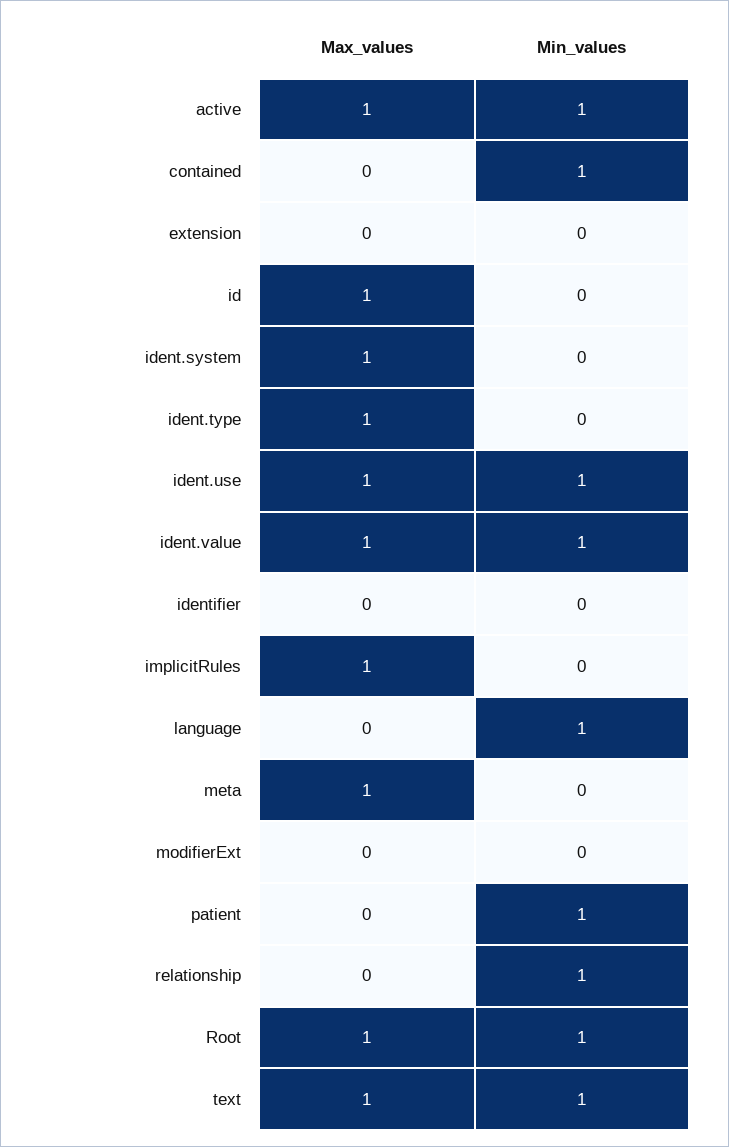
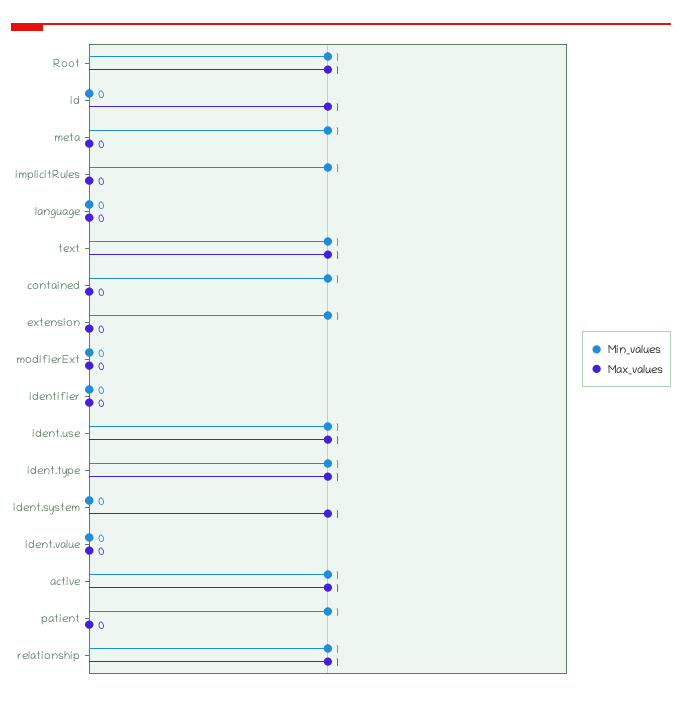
  {
    "Max_values": {
      "active": 1,
      "contained": 0,
      "extension": 0,
      "id": 1,
      "ident.system": 1,
      "ident.type": 1,
      "ident.use": 1,
-     "ident.value": 1,
+     "ident.value": 0,
      "identifier": 0,
-     "implicitRules": 1,
+     "implicitRules": 0,
      "language": 0,
-     "meta": 1,
+     "meta": 0,
      "modifierExt": 0,
      "patient": 0,
-     "relationship": 0,
+     "relationship": 1,
      "Root": 1,
      "text": 1
    },
    "Min_values": {
      "active": 1,
      "contained": 1,
-     "extension": 0,
+     "extension": 1,
      "id": 0,
      "ident.system": 0,
-     "ident.type": 0,
+     "ident.type": 1,
      "ident.use": 1,
-     "ident.value": 1,
+     "ident.value": 0,
      "identifier": 0,
-     "implicitRules": 0,
+     "implicitRules": 1,
-     "language": 1,
+     "language": 0,
-     "meta": 0,
+     "meta": 1,
      "modifierExt": 0,
      "patient": 1,
      "relationship": 1,
      "Root": 1,
      "text": 1
    }
  }

